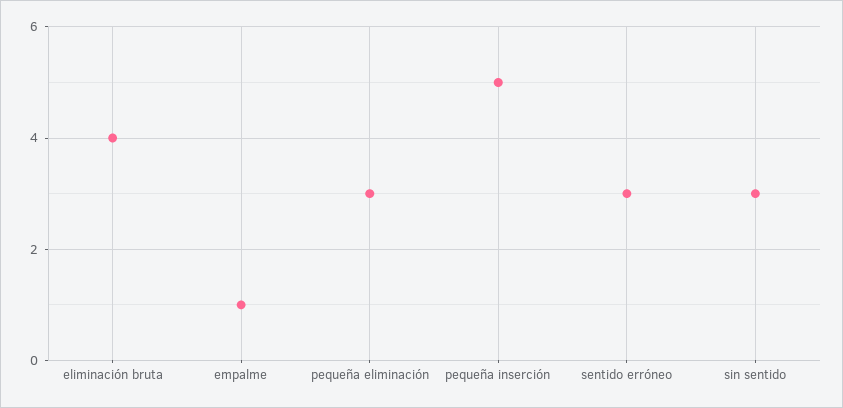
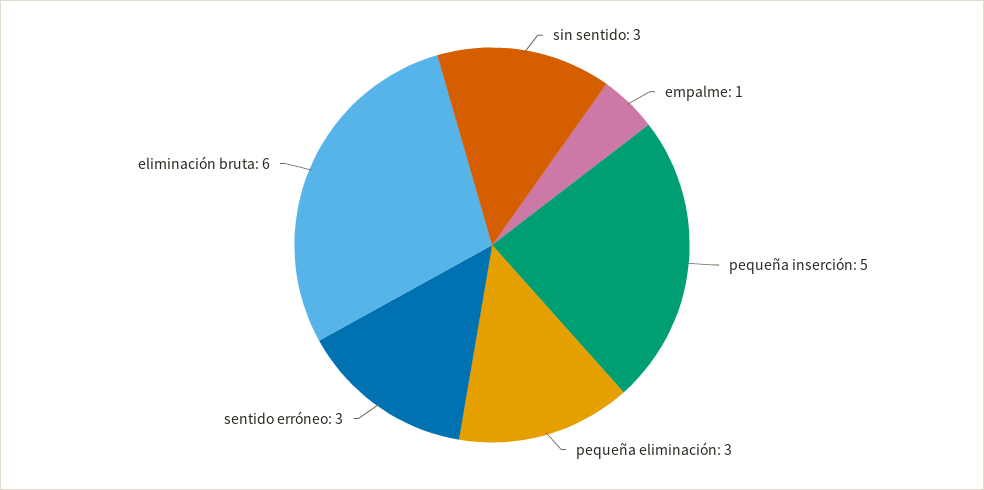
  {
-   "eliminación bruta": 4,
+   "eliminación bruta": 6,
    "empalme": 1,
    "pequeña eliminación": 3,
    "pequeña inserción": 5,
    "sentido erróneo": 3,
    "sin sentido": 3
  }

